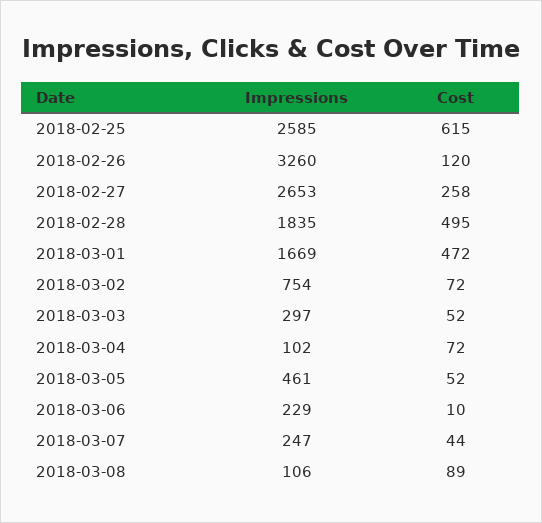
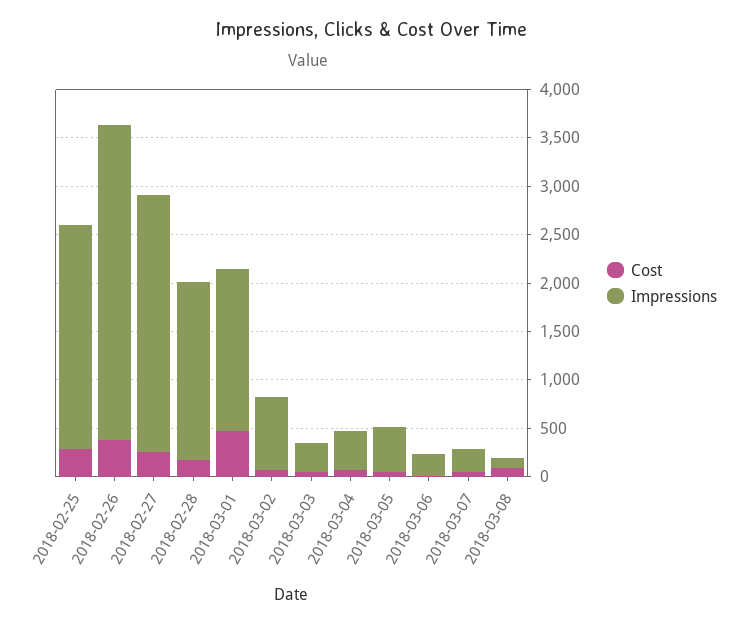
  {
    "Impressions": {
-     "2018-02-25": 2585,
+     "2018-02-25": 2300,
      "2018-02-26": 3260,
      "2018-02-27": 2653,
      "2018-02-28": 1835,
      "2018-03-01": 1669,
      "2018-03-02": 754,
      "2018-03-03": 297,
-     "2018-03-04": 102,
+     "2018-03-04": 400,
      "2018-03-05": 461,
      "2018-03-06": 229,
      "2018-03-07": 247,
      "2018-03-08": 106
    },
    "Cost": {
-     "2018-02-25": 615,
+     "2018-02-25": 300,
-     "2018-02-26": 120,
+     "2018-02-26": 400,
      "2018-02-27": 258,
-     "2018-02-28": 495,
+     "2018-02-28": 200,
      "2018-03-01": 472,
      "2018-03-02": 72,
      "2018-03-03": 52,
      "2018-03-04": 72,
      "2018-03-05": 52,
      "2018-03-06": 10,
      "2018-03-07": 44,
      "2018-03-08": 89
    }
  }

